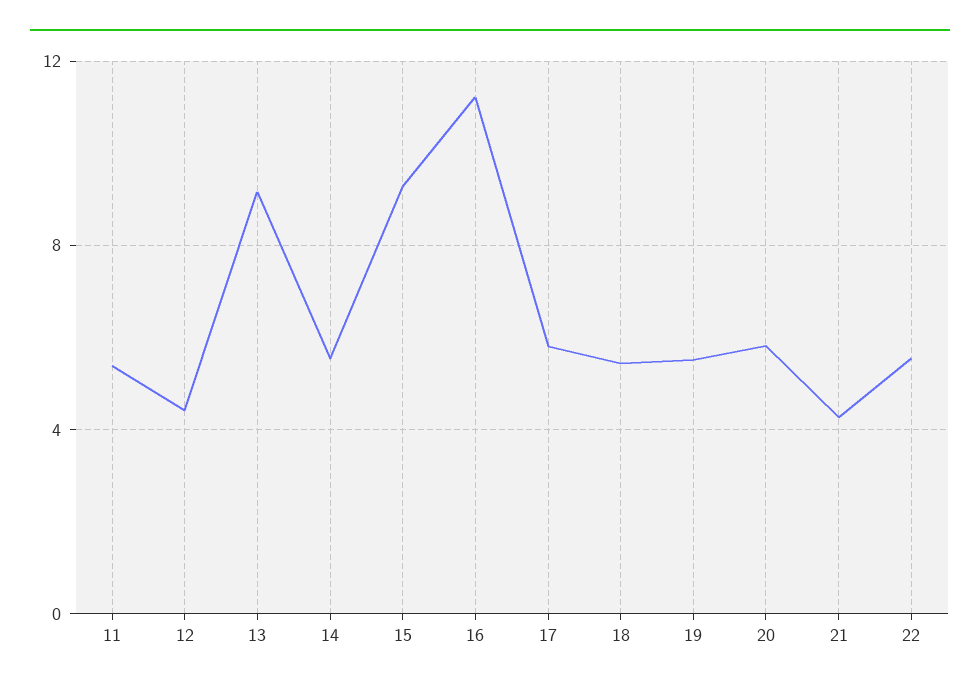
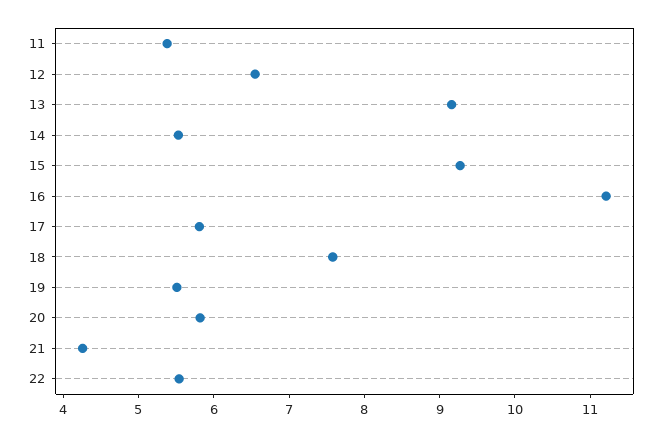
  {
    "11": 5.4,
-   "12": 4.5,
+   "12": 6.6,
    "13": 9.2,
    "14": 5.6,
    "15": 9.2,
    "16": 11.2,
    "17": 5.8,
-   "18": 5.5,
+   "18": 7.6,
    "19": 5.6,
    "20": 5.8,
    "21": 4.2,
    "22": 5.6
  }

